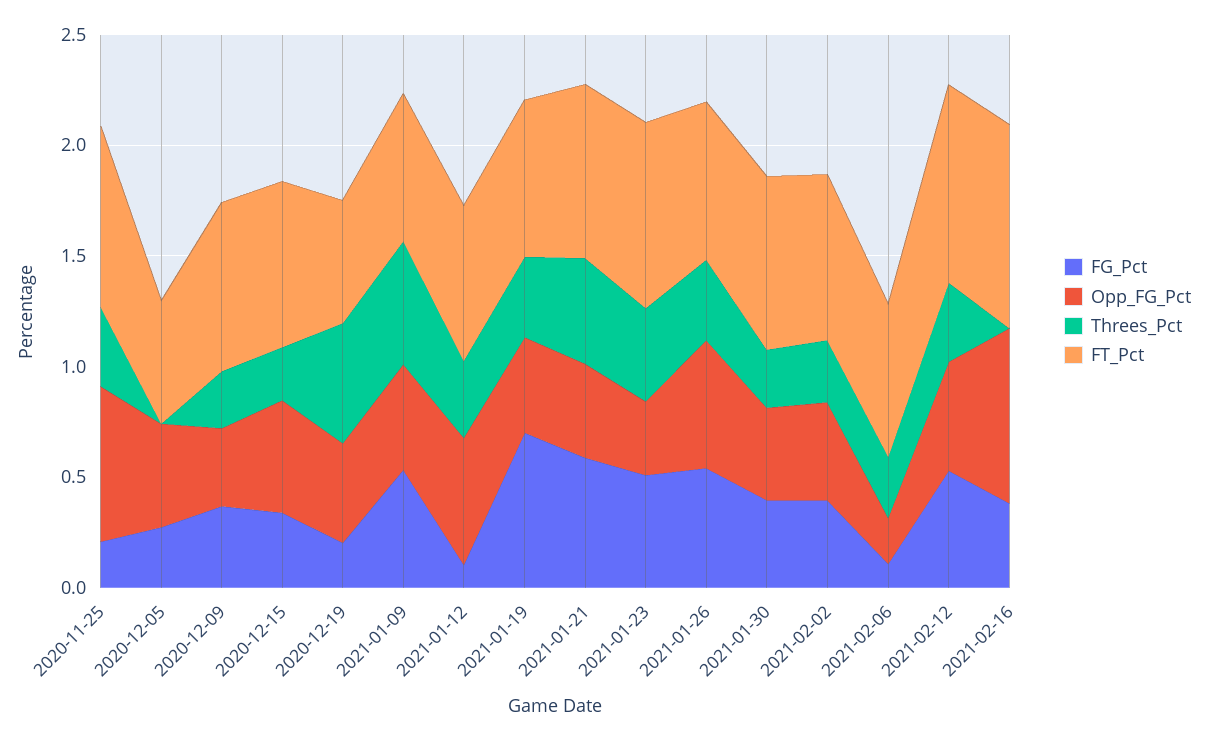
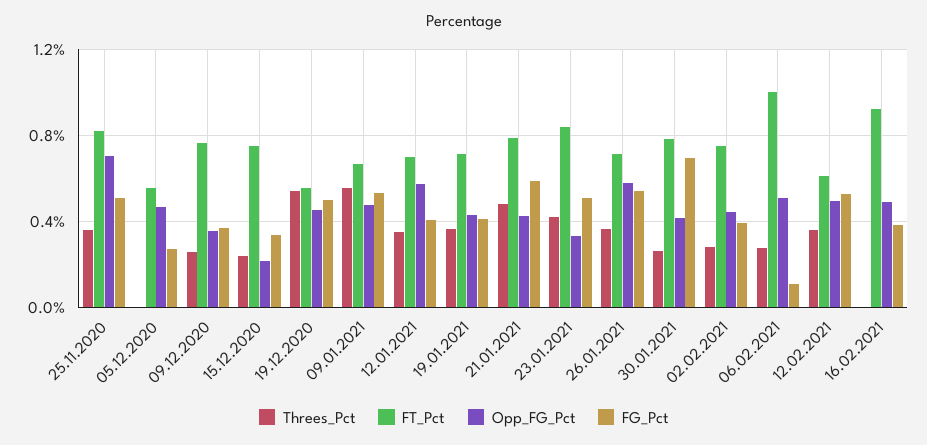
  {
    "FG_Pct": {
-     "2020-11-25": 0.2,
+     "2020-11-25": 0.5,
      "2020-12-05": 0.25,
      "2020-12-09": 0.35,
      "2020-12-15": 0.35,
-     "2020-12-19": 0.2,
+     "2020-12-19": 0.5,
      "2021-01-09": 0.55,
-     "2021-01-12": 0.1,
+     "2021-01-12": 0.4,
-     "2021-01-19": 0.7,
+     "2021-01-19": 0.4,
      "2021-01-21": 0.6,
      "2021-01-23": 0.5,
      "2021-01-26": 0.55,
-     "2021-01-30": 0.4,
+     "2021-01-30": 0.7,
      "2021-02-02": 0.4,
      "2021-02-06": 0.1,
      "2021-02-12": 0.55,
      "2021-02-16": 0.4
    },
    "Opp_FG_Pct": {
      "2020-11-25": 0.7,
      "2020-12-05": 0.45,
      "2020-12-09": 0.35,
-     "2020-12-15": 0.5,
+     "2020-12-15": 0.2,
      "2020-12-19": 0.45,
      "2021-01-09": 0.5,
      "2021-01-12": 0.55,
      "2021-01-19": 0.45,
      "2021-01-21": 0.4,
      "2021-01-23": 0.35,
      "2021-01-26": 0.6,
      "2021-01-30": 0.4,
      "2021-02-02": 0.45,
-     "2021-02-06": 0.2,
+     "2021-02-06": 0.5,
      "2021-02-12": 0.5,
-     "2021-02-16": 0.8
+     "2021-02-16": 0.5
    },
    "Threes_Pct": {
      "2020-11-25": 0.35,
      "2020-12-05": 0,
      "2020-12-09": 0.25,
      "2020-12-15": 0.25,
      "2020-12-19": 0.55,
      "2021-01-09": 0.55,
      "2021-01-12": 0.35,
      "2021-01-19": 0.35,
      "2021-01-21": 0.5,
      "2021-01-23": 0.4,
      "2021-01-26": 0.35,
      "2021-01-30": 0.25,
      "2021-02-02": 0.3,
      "2021-02-06": 0.3,
      "2021-02-12": 0.35,
      "2021-02-16": 0
    },
    "FT_Pct": {
      "2020-11-25": 0.8,
      "2020-12-05": 0.55,
      "2020-12-09": 0.75,
      "2020-12-15": 0.75,
      "2020-12-19": 0.55,
      "2021-01-09": 0.65,
      "2021-01-12": 0.7,
      "2021-01-19": 0.7,
      "2021-01-21": 0.8,
      "2021-01-23": 0.85,
      "2021-01-26": 0.7,
      "2021-01-30": 0.8,
      "2021-02-02": 0.75,
-     "2021-02-06": 0.7,
+     "2021-02-06": 1,
-     "2021-02-12": 0.9,
+     "2021-02-12": 0.6,
      "2021-02-16": 0.9
    }
  }

